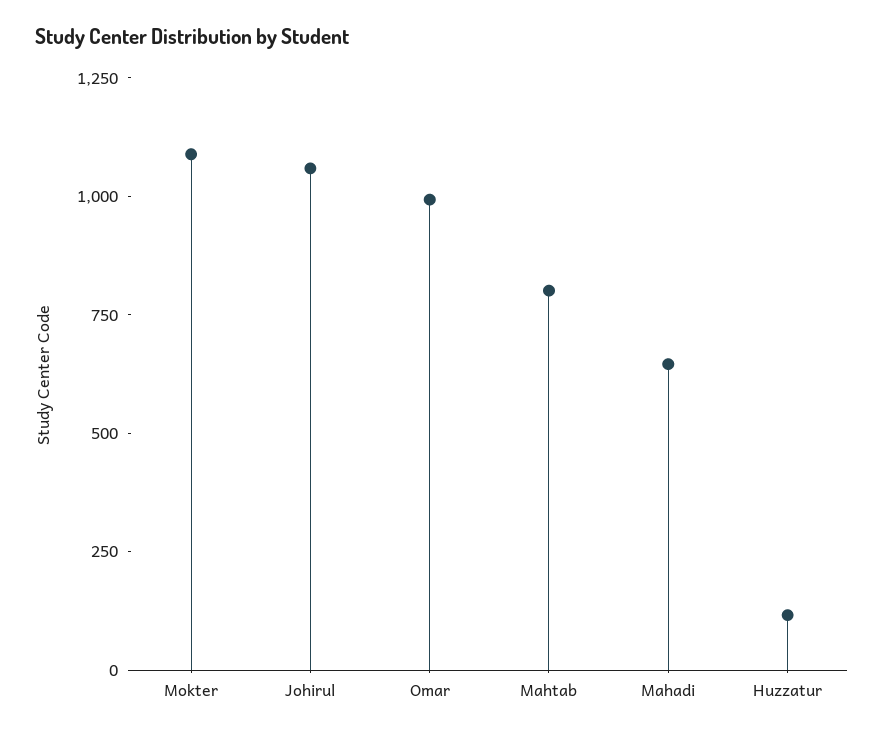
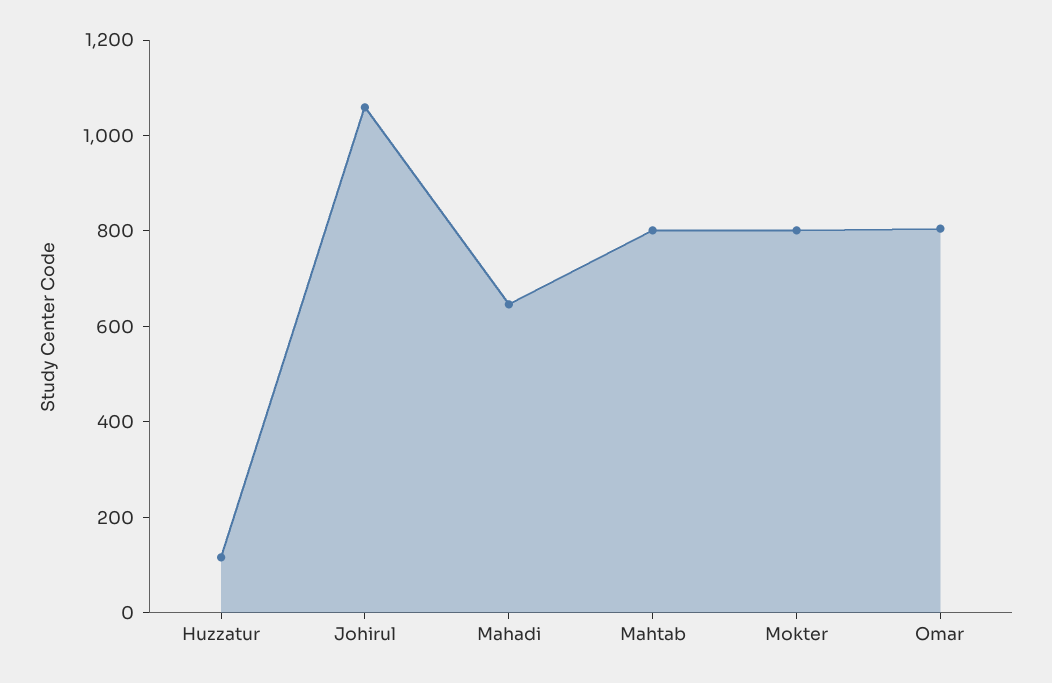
  {
-   "Mokter": 1100,
+   "Mokter": 800,
    "Johirul": 1050,
-   "Omar": 1000,
+   "Omar": 800,
    "Mahtab": 800,
    "Mahadi": 650,
    "Huzzatur": 100
  }

